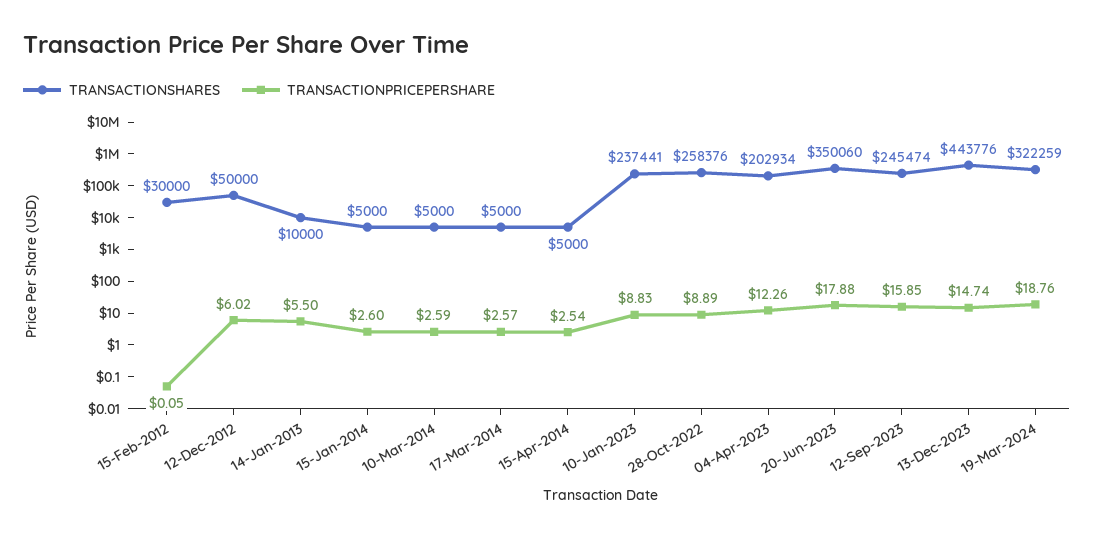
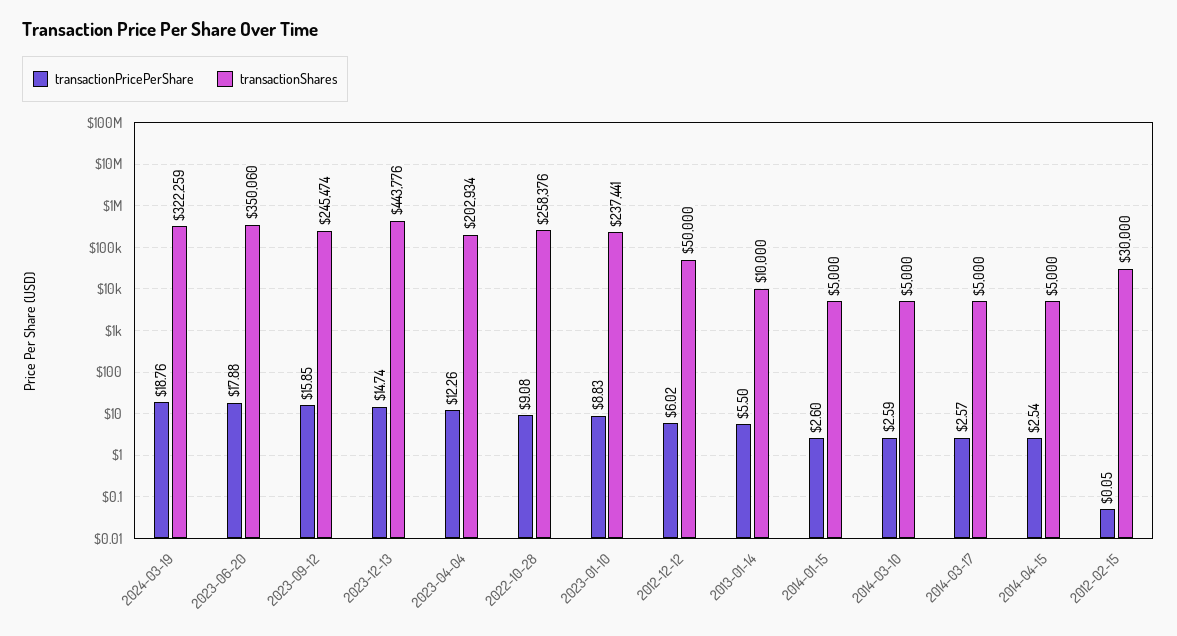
  {
    "TRANSACTIONSHARES": {
      "15-Feb-2012": 30000,
      "12-Dec-2012": 50000,
      "14-Jan-2013": 10000,
      "15-Jan-2014": 5000,
      "10-Mar-2014": 5000,
      "17-Mar-2014": 5000,
      "15-Apr-2014": 5000,
      "10-Jan-2023": 237441,
      "28-Oct-2022": 258376,
      "04-Apr-2023": 202934,
      "20-Jun-2023": 350060,
      "12-Sep-2023": 245474,
      "13-Dec-2023": 443776,
      "19-Mar-2024": 322259
    },
    "TRANSACTIONPRICEPERSHARE": {
      "15-Feb-2012": 0.05,
      "12-Dec-2012": 6.02,
      "14-Jan-2013": 5.5,
      "15-Jan-2014": 2.6,
      "10-Mar-2014": 2.59,
      "17-Mar-2014": 2.57,
      "15-Apr-2014": 2.54,
      "10-Jan-2023": 8.83,
-     "28-Oct-2022": 8.89,
+     "28-Oct-2022": 9.08,
      "04-Apr-2023": 12.26,
      "20-Jun-2023": 17.88,
      "12-Sep-2023": 15.85,
      "13-Dec-2023": 14.74,
      "19-Mar-2024": 18.76
    }
  }

